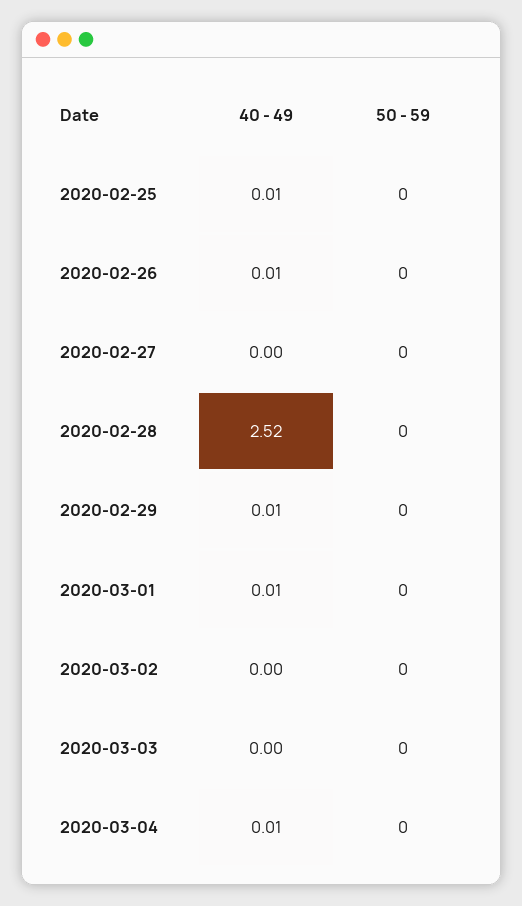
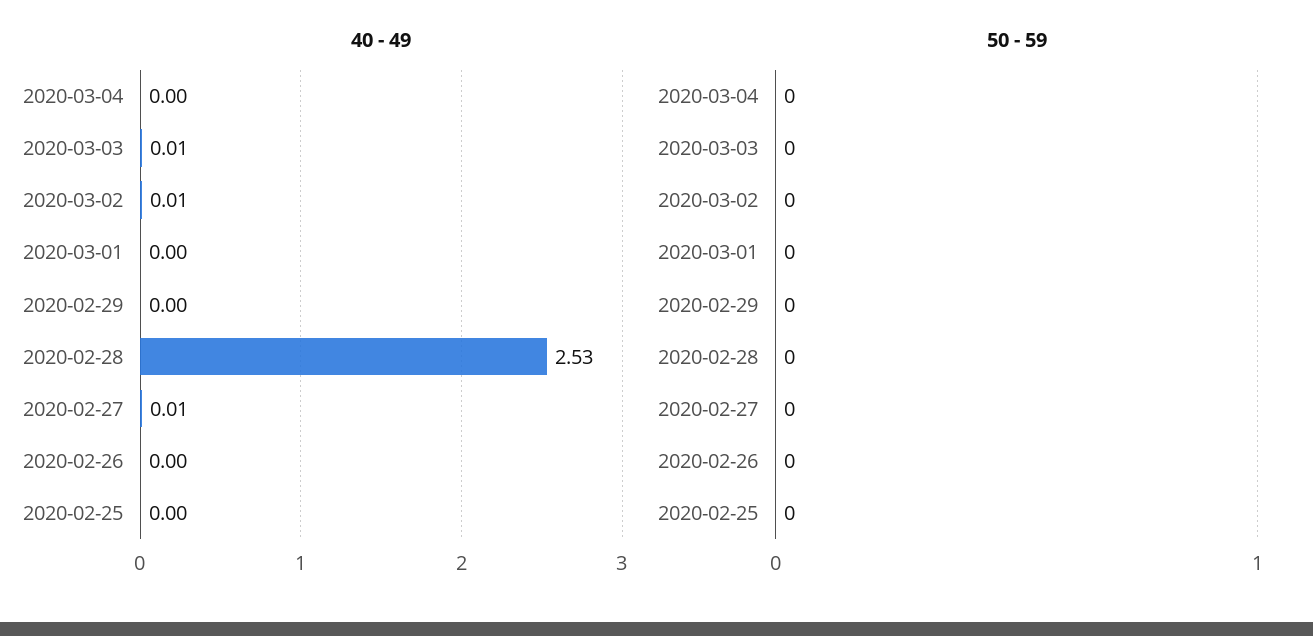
  {
    "40 - 49": {
-     "2020-02-25": 0.01,
+     "2020-02-25": 0,
-     "2020-02-26": 0.01,
+     "2020-02-26": 0,
-     "2020-02-27": 0,
+     "2020-02-27": 0.01,
-     "2020-02-28": 2.52,
+     "2020-02-28": 2.53,
-     "2020-02-29": 0.01,
+     "2020-02-29": 0,
-     "2020-03-01": 0.01,
+     "2020-03-01": 0,
-     "2020-03-02": 0,
+     "2020-03-02": 0.01,
-     "2020-03-03": 0,
+     "2020-03-03": 0.01,
-     "2020-03-04": 0.01
+     "2020-03-04": 0
    },
    "50 - 59": {
      "2020-02-25": 0,
      "2020-02-26": 0,
      "2020-02-27": 0,
      "2020-02-28": 0,
      "2020-02-29": 0,
      "2020-03-01": 0,
      "2020-03-02": 0,
      "2020-03-03": 0,
      "2020-03-04": 0
    }
  }

